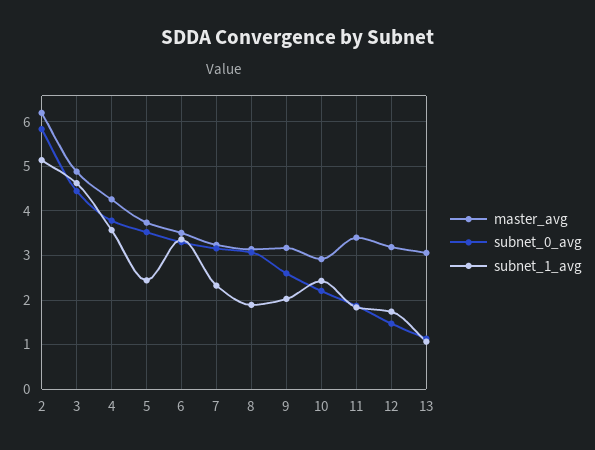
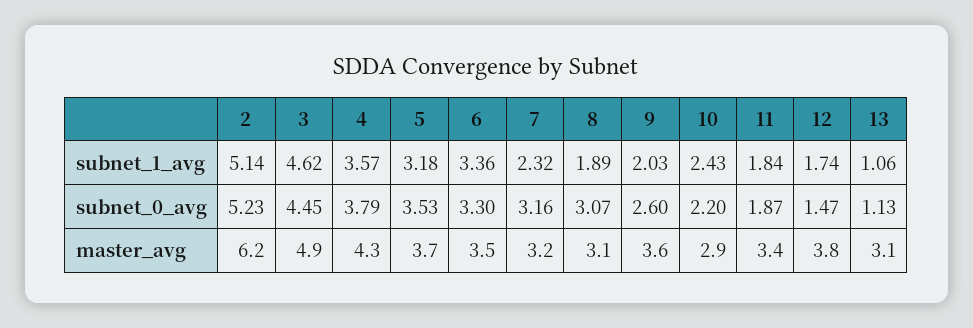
  {
    "master_avg": {
      "2": 6.2,
      "3": 4.9,
      "4": 4.3,
      "5": 3.7,
      "6": 3.5,
      "7": 3.2,
      "8": 3.1,
-     "9": 3.2,
+     "9": 3.6,
      "10": 2.9,
      "11": 3.4,
-     "12": 3.2,
+     "12": 3.8,
      "13": 3.1
    },
    "subnet_0_avg": {
-     "2": 5.8,
+     "2": 5.23,
      "3": 4.45,
      "4": 3.79,
      "5": 3.53,
      "6": 3.3,
      "7": 3.16,
      "8": 3.07,
      "9": 2.6,
      "10": 2.2,
      "11": 1.87,
      "12": 1.47,
      "13": 1.13
    },
    "subnet_1_avg": {
      "2": 5.14,
      "3": 4.62,
      "4": 3.57,
-     "5": 2.4,
+     "5": 3.18,
      "6": 3.36,
      "7": 2.32,
      "8": 1.89,
      "9": 2.03,
      "10": 2.43,
      "11": 1.84,
      "12": 1.74,
      "13": 1.06
    }
  }

